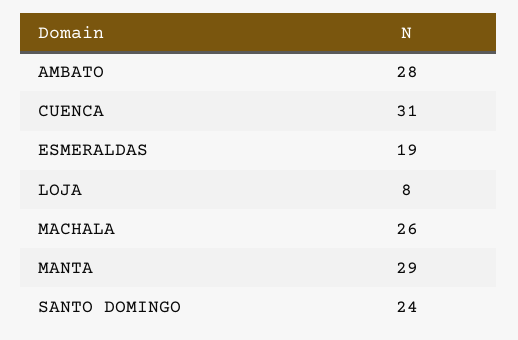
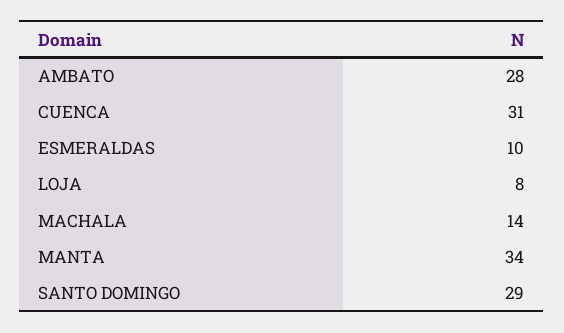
  {
    "AMBATO": 28,
    "CUENCA": 31,
-   "ESMERALDAS": 19,
+   "ESMERALDAS": 10,
    "LOJA": 8,
-   "MACHALA": 26,
+   "MACHALA": 14,
-   "MANTA": 29,
+   "MANTA": 34,
-   "SANTO DOMINGO": 24
+   "SANTO DOMINGO": 29
  }

